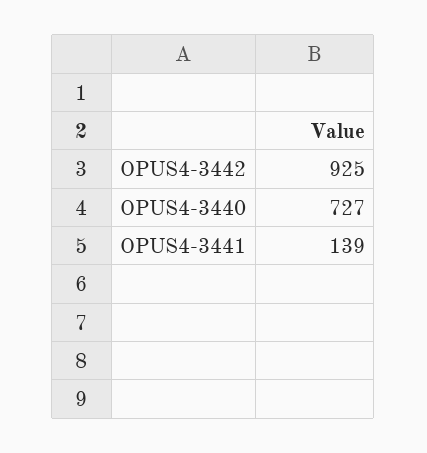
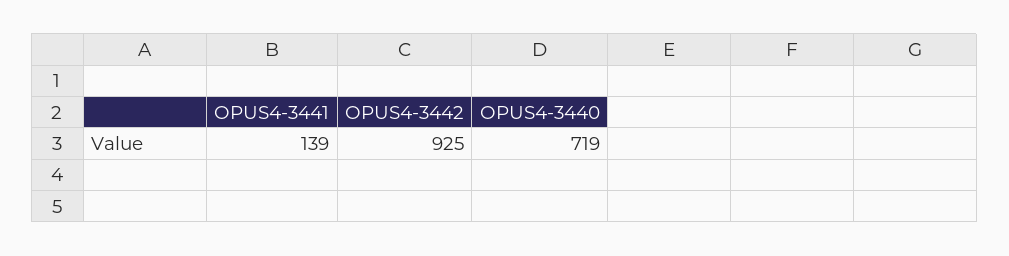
  {
    "OPUS4-3442": 925,
-   "OPUS4-3440": 727,
+   "OPUS4-3440": 719,
    "OPUS4-3441": 139
  }

